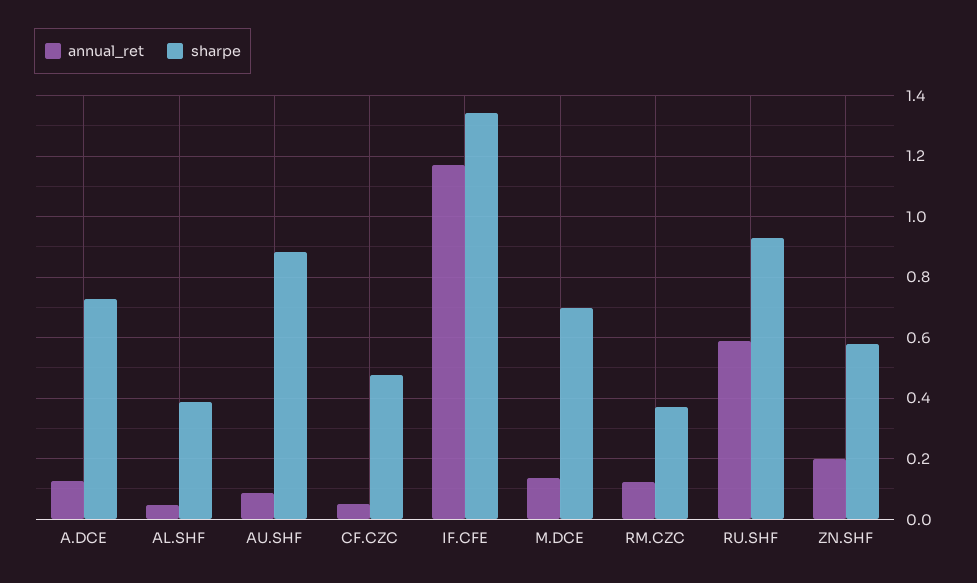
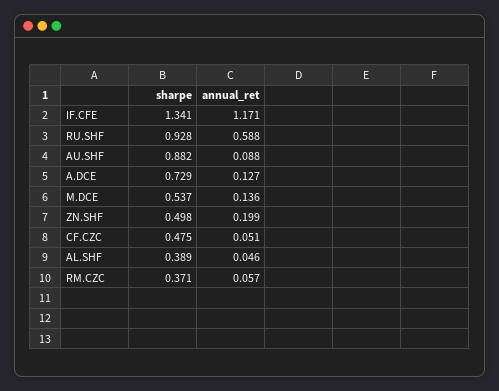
  {
    "annual_ret": {
      "A.DCE": 0.127,
      "AL.SHF": 0.046,
      "AU.SHF": 0.088,
      "CF.CZC": 0.051,
      "IF.CFE": 1.171,
      "M.DCE": 0.136,
-     "RM.CZC": 0.12,
+     "RM.CZC": 0.057,
      "RU.SHF": 0.588,
      "ZN.SHF": 0.199
    },
    "sharpe": {
      "A.DCE": 0.729,
      "AL.SHF": 0.389,
      "AU.SHF": 0.882,
      "CF.CZC": 0.475,
      "IF.CFE": 1.341,
-     "M.DCE": 0.7,
+     "M.DCE": 0.537,
      "RM.CZC": 0.371,
      "RU.SHF": 0.928,
-     "ZN.SHF": 0.58
+     "ZN.SHF": 0.498
    }
  }

